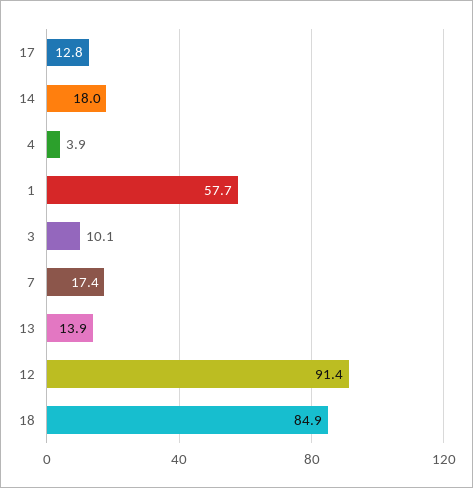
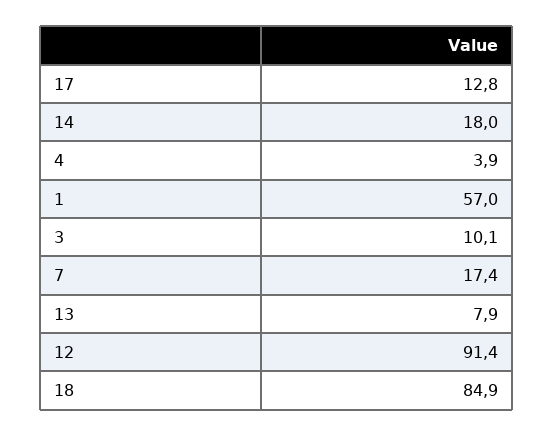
  {
    "17": 12.8,
    "14": 18,
    "4": 3.9,
-   "1": 57.7,
+   "1": 57,
    "3": 10.1,
    "7": 17.4,
-   "13": 13.9,
+   "13": 7.9,
    "12": 91.4,
    "18": 84.9
  }

